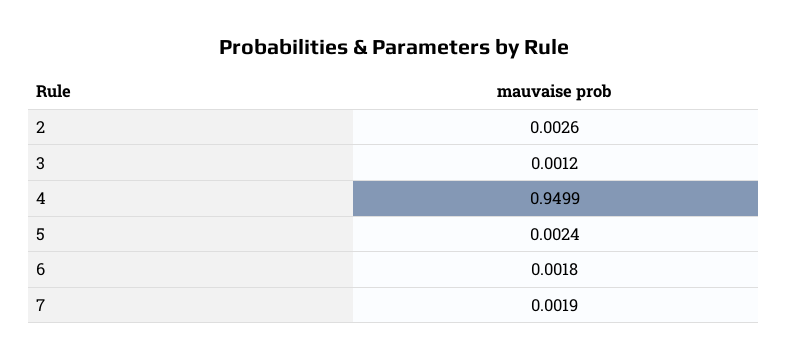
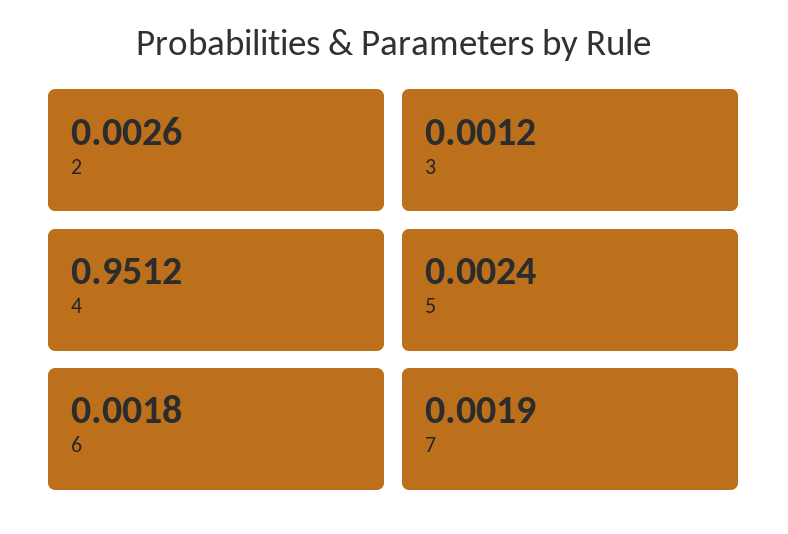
  {
    "2": 0.0026,
    "3": 0.0012,
-   "4": 0.9499,
+   "4": 0.9512,
    "5": 0.0024,
    "6": 0.0018,
    "7": 0.0019
  }

